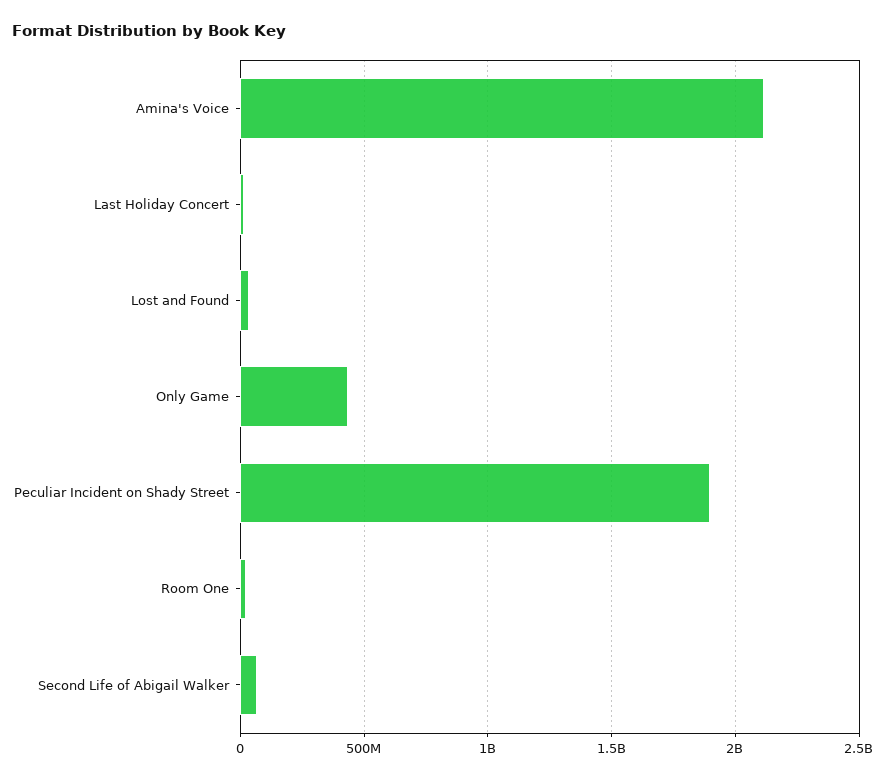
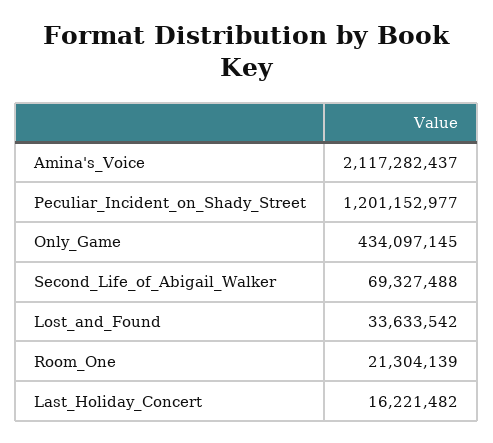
  {
    "Amina's Voice": 2117282437,
    "Last Holiday Concert": 16221482,
    "Lost and Found": 33633542,
    "Only Game": 434097145,
-   "Peculiar Incident on Shady Street": 1900000000,
+   "Peculiar Incident on Shady Street": 1201152977,
    "Room One": 21304139,
    "Second Life of Abigail Walker": 69327488
  }

